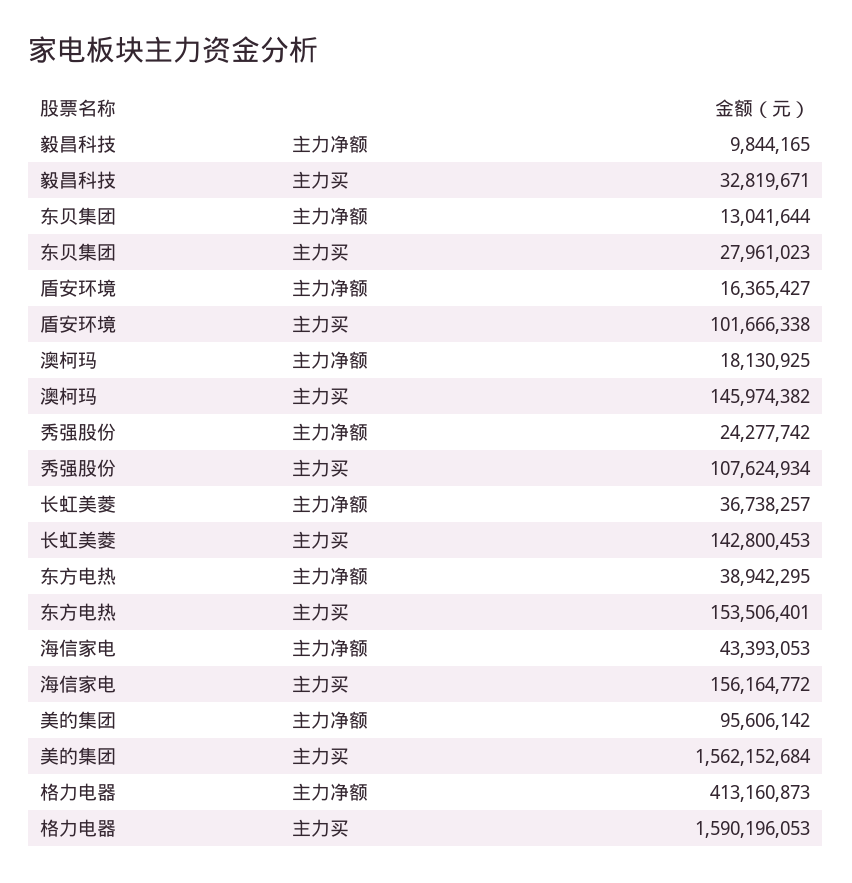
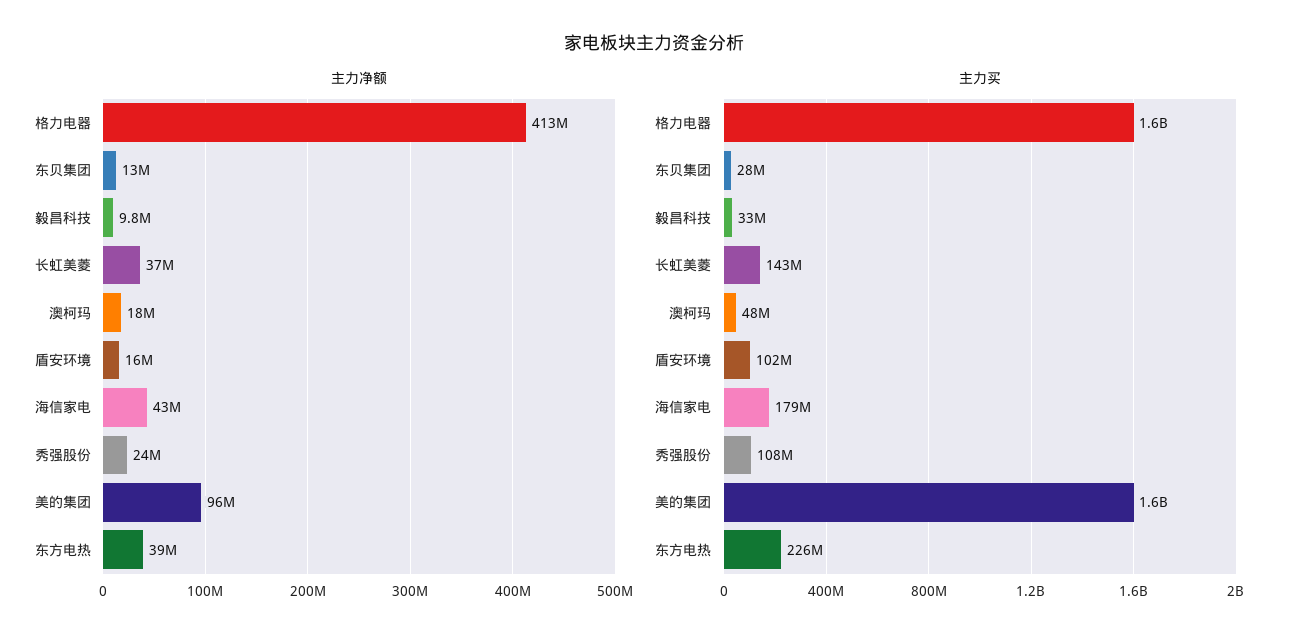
  {
    "主力净额": {
      "毅昌科技": 9844165,
      "东贝集团": 13041644,
      "盾安环境": 16365427,
      "澳柯玛": 18130925,
      "秀强股份": 24277742,
      "长虹美菱": 36738257,
      "东方电热": 38942295,
      "海信家电": 43393053,
      "美的集团": 95606142,
      "格力电器": 413160873
    },
    "主力买": {
      "毅昌科技": 32819671,
      "东贝集团": 27961023,
      "盾安环境": 101666338,
-     "澳柯玛": 145974382,
+     "澳柯玛": 48000000,
      "秀强股份": 107624934,
      "长虹美菱": 142800453,
-     "东方电热": 153506401,
+     "东方电热": 226000000,
-     "海信家电": 156164772,
+     "海信家电": 179000000,
      "美的集团": 1562152684,
      "格力电器": 1590196053
    }
  }

